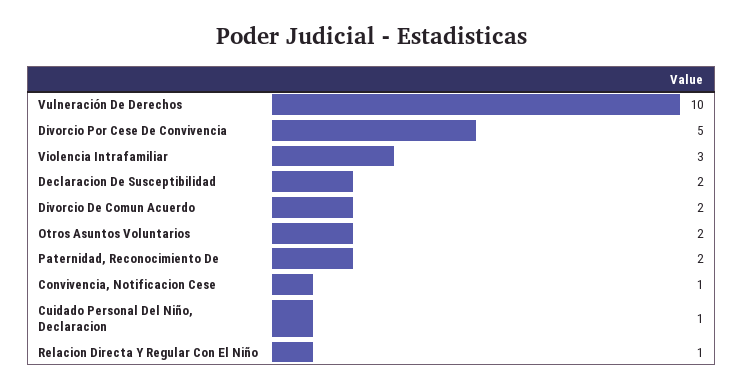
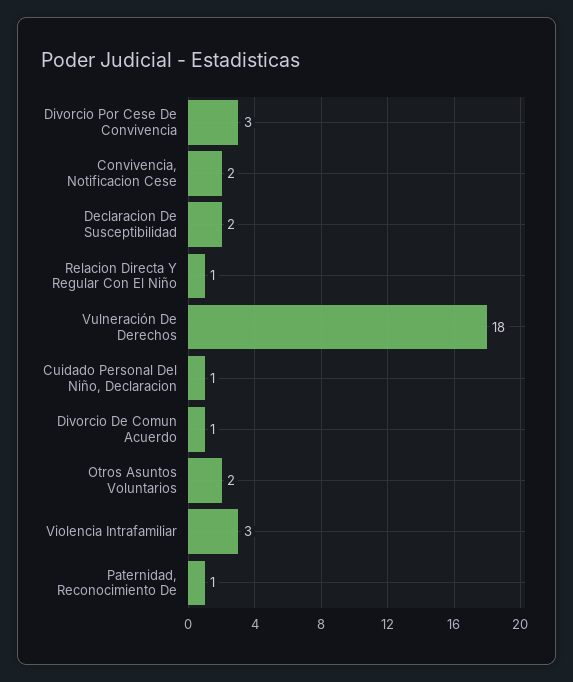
  {
-   "Vulneración De Derechos": 10,
+   "Vulneración De Derechos": 18,
-   "Divorcio Por Cese De Convivencia": 5,
+   "Divorcio Por Cese De Convivencia": 3,
    "Violencia Intrafamiliar": 3,
    "Declaracion De Susceptibilidad": 2,
-   "Divorcio De Comun Acuerdo": 2,
+   "Divorcio De Comun Acuerdo": 1,
    "Otros Asuntos Voluntarios": 2,
-   "Paternidad, Reconocimiento De": 2,
+   "Paternidad, Reconocimiento De": 1,
-   "Convivencia, Notificacion Cese": 1,
+   "Convivencia, Notificacion Cese": 2,
    "Cuidado Personal Del Niño, Declaracion": 1,
    "Relacion Directa Y Regular Con El Niño": 1
  }

